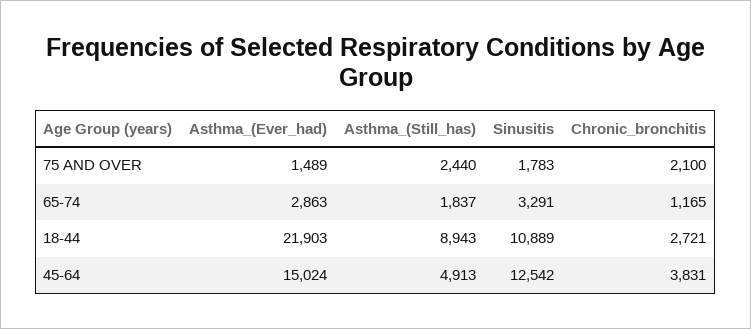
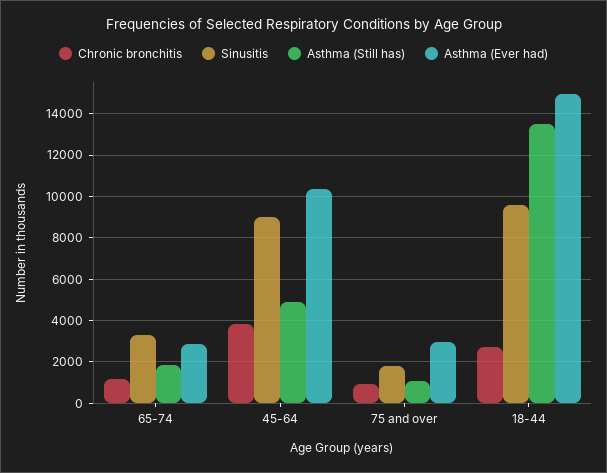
  {
    "Asthma_(Ever_had)": {
-     "75 AND OVER": 1489,
+     "75 AND OVER": 3000,
      "65-74": 2863,
-     "18-44": 21903,
+     "18-44": 15000,
-     "45-64": 15024
+     "45-64": 10500
    },
    "Asthma_(Still_has)": {
-     "75 AND OVER": 2440,
+     "75 AND OVER": 1000,
      "65-74": 1837,
-     "18-44": 8943,
+     "18-44": 13500,
      "45-64": 4913
    },
    "Sinusitis": {
      "75 AND OVER": 1783,
      "65-74": 3291,
-     "18-44": 10889,
+     "18-44": 9500,
-     "45-64": 12542
+     "45-64": 9000
    },
    "Chronic_bronchitis": {
-     "75 AND OVER": 2100,
+     "75 AND OVER": 1000,
      "65-74": 1165,
      "18-44": 2721,
      "45-64": 3831
    }
  }

